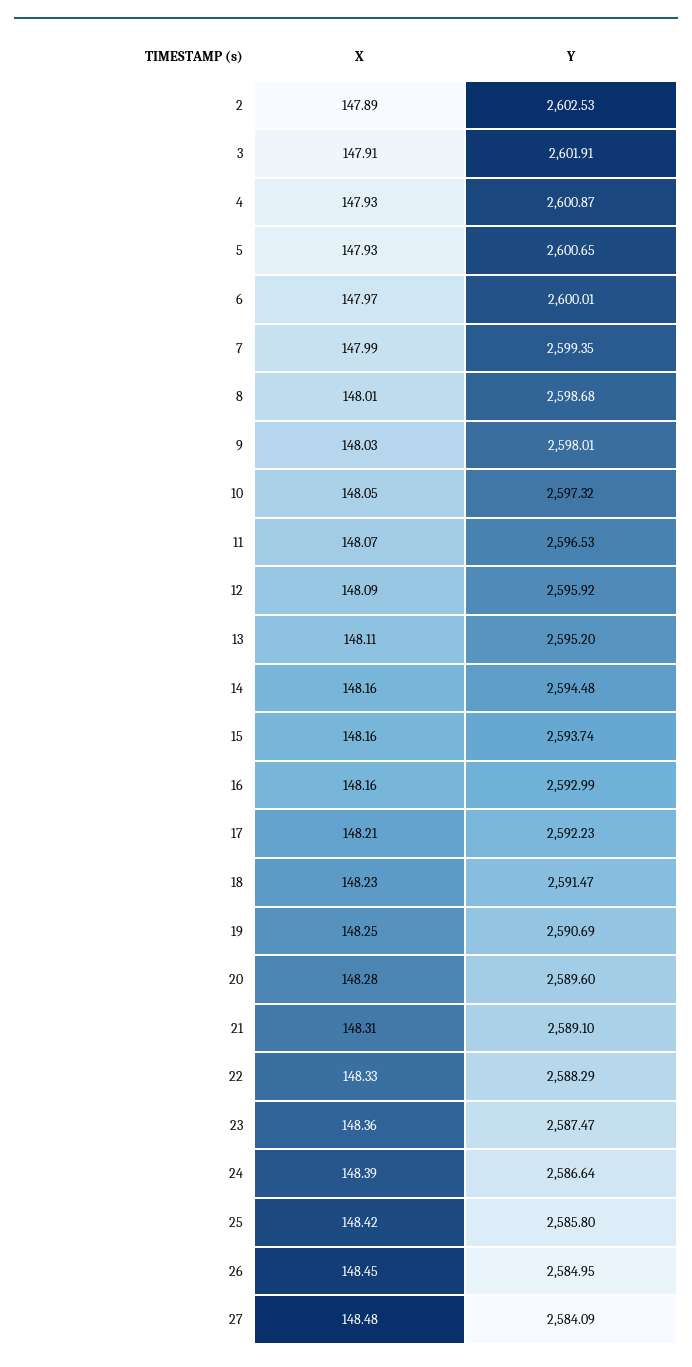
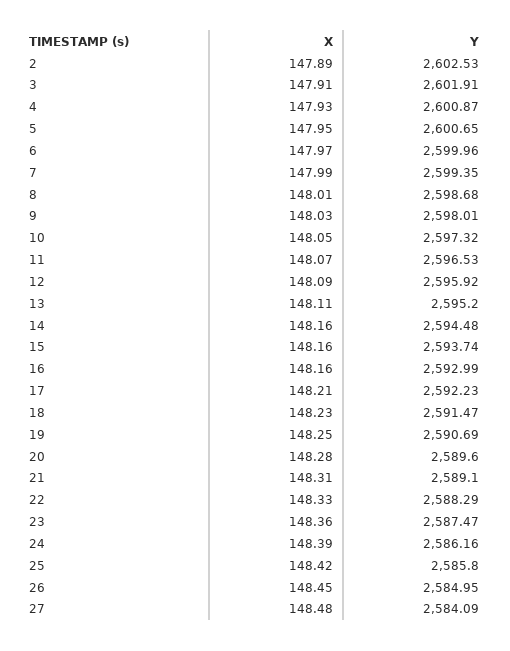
  {
    "X": {
      "2": 147.89,
      "3": 147.91,
      "4": 147.93,
-     "5": 147.93,
+     "5": 147.95,
      "6": 147.97,
      "7": 147.99,
      "8": 148.01,
      "9": 148.03,
      "10": 148.05,
      "11": 148.07,
      "12": 148.09,
      "13": 148.11,
      "14": 148.16,
      "15": 148.16,
      "16": 148.16,
      "17": 148.21,
      "18": 148.23,
      "19": 148.25,
      "20": 148.28,
      "21": 148.31,
      "22": 148.33,
      "23": 148.36,
      "24": 148.39,
      "25": 148.42,
      "26": 148.45,
      "27": 148.48
    },
    "Y": {
      "2": 2602.53,
      "3": 2601.91,
      "4": 2600.87,
      "5": 2600.65,
-     "6": 2600.01,
+     "6": 2599.96,
      "7": 2599.35,
      "8": 2598.68,
      "9": 2598.01,
      "10": 2597.32,
      "11": 2596.53,
      "12": 2595.92,
      "13": 2595.2,
      "14": 2594.48,
      "15": 2593.74,
      "16": 2592.99,
      "17": 2592.23,
      "18": 2591.47,
      "19": 2590.69,
      "20": 2589.6,
      "21": 2589.1,
      "22": 2588.29,
      "23": 2587.47,
-     "24": 2586.64,
+     "24": 2586.16,
      "25": 2585.8,
      "26": 2584.95,
      "27": 2584.09
    }
  }

